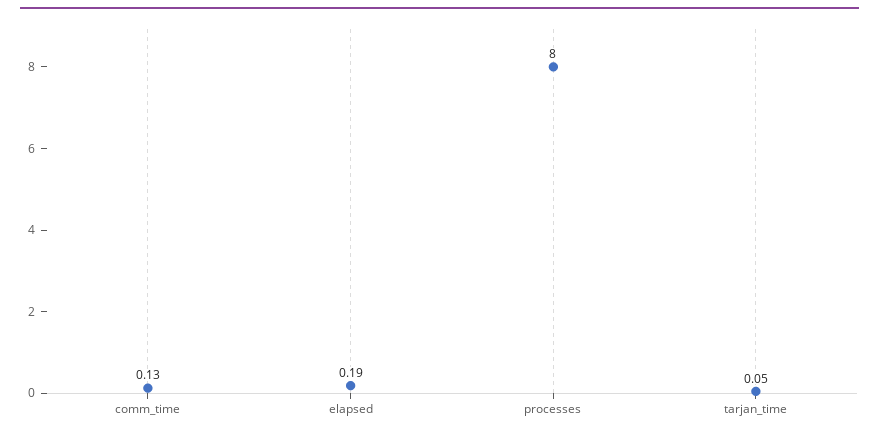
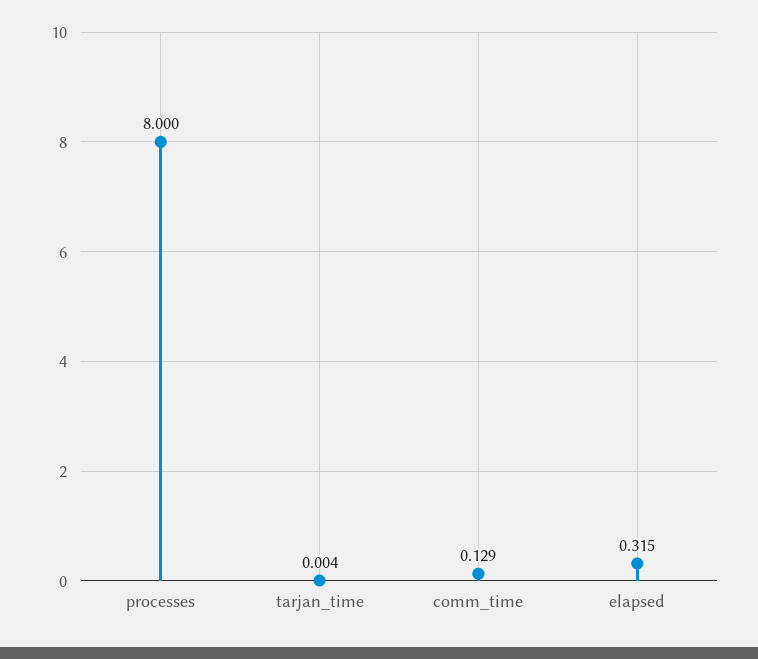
  {
    "comm_time": 0.129,
-   "elapsed": 0.19,
+   "elapsed": 0.315,
    "processes": 8,
-   "tarjan_time": 0.05
+   "tarjan_time": 0.004
  }

